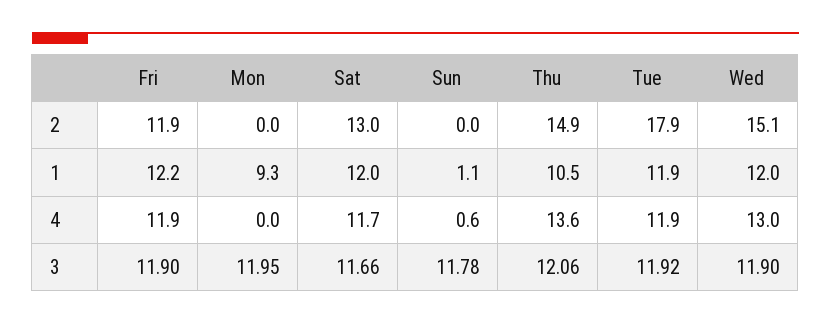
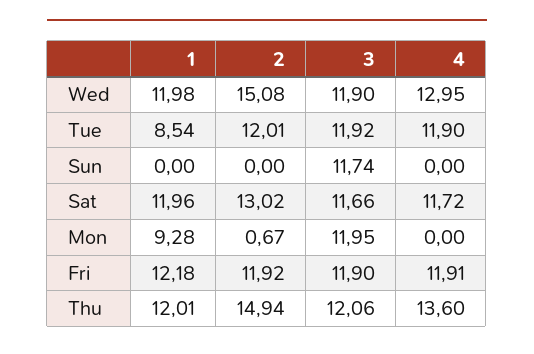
  {
    "Fri": {
      "2": 11.92,
      "1": 12.18,
      "4": 11.91,
      "3": 11.9
    },
    "Mon": {
-     "2": 0,
+     "2": 0.67,
      "1": 9.28,
      "4": 0,
      "3": 11.95
    },
    "Sat": {
      "2": 13.02,
      "1": 11.96,
      "4": 11.72,
      "3": 11.66
    },
    "Sun": {
      "2": 0,
-     "1": 1.1,
+     "1": 0,
-     "4": 0.6,
+     "4": 0,
-     "3": 11.78
+     "3": 11.74
    },
    "Thu": {
      "2": 14.94,
-     "1": 10.5,
+     "1": 12.01,
      "4": 13.6,
      "3": 12.06
    },
    "Tue": {
-     "2": 17.9,
+     "2": 12.01,
-     "1": 11.9,
+     "1": 8.54,
      "4": 11.9,
      "3": 11.92
    },
    "Wed": {
      "2": 15.08,
      "1": 11.98,
      "4": 12.95,
      "3": 11.9
    }
  }

